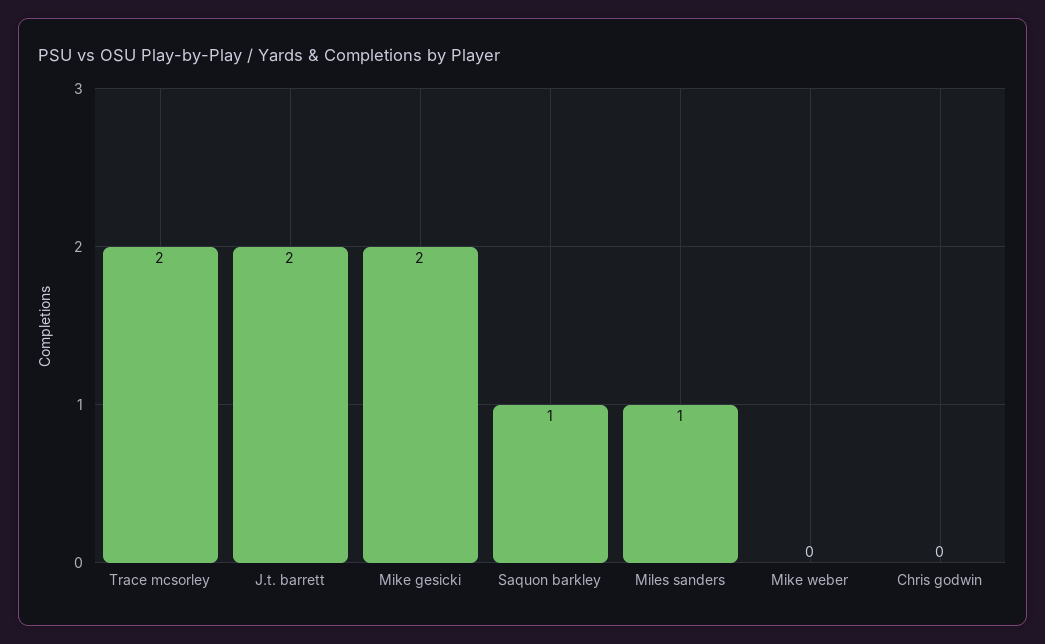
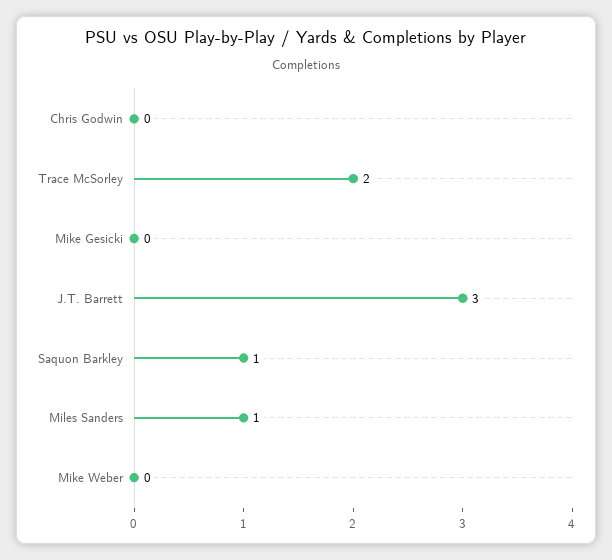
  {
    "Trace mcsorley": 2,
-   "J.t. barrett": 2,
+   "J.t. barrett": 3,
-   "Mike gesicki": 2,
+   "Mike gesicki": 0,
    "Saquon barkley": 1,
    "Miles sanders": 1,
    "Mike weber": 0,
    "Chris godwin": 0
  }

